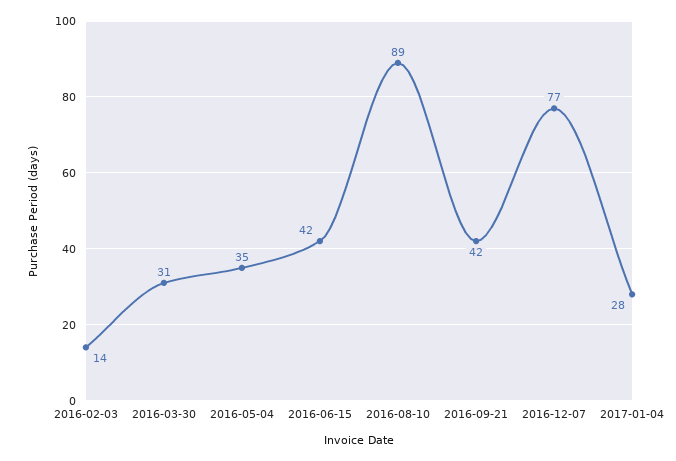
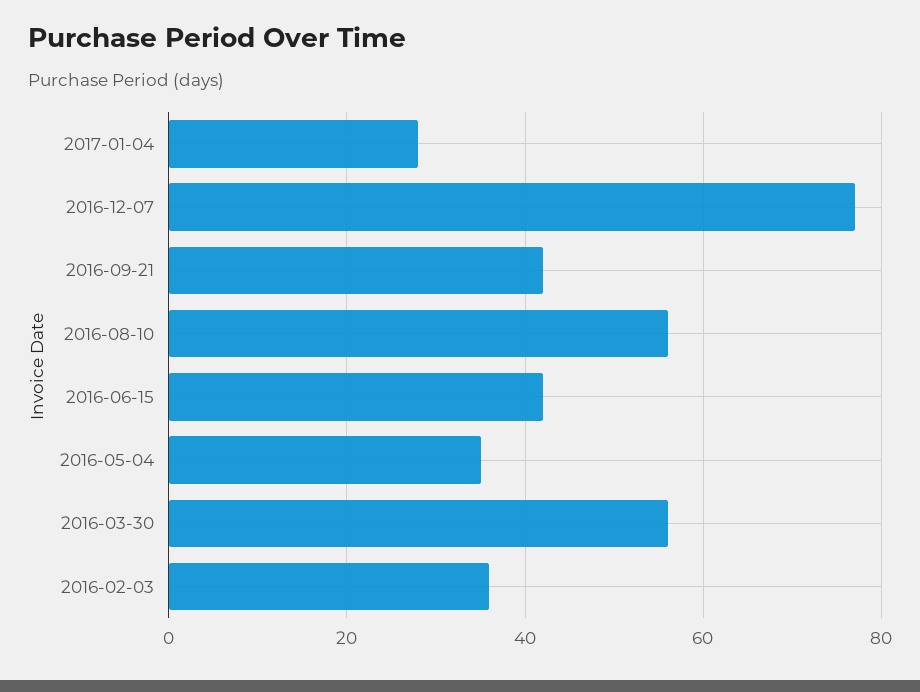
  {
-   "2016-02-03": 14,
+   "2016-02-03": 35,
-   "2016-03-30": 31,
+   "2016-03-30": 55,
    "2016-05-04": 35,
    "2016-06-15": 42,
-   "2016-08-10": 89,
+   "2016-08-10": 55,
    "2016-09-21": 42,
    "2016-12-07": 77,
    "2017-01-04": 28
  }

